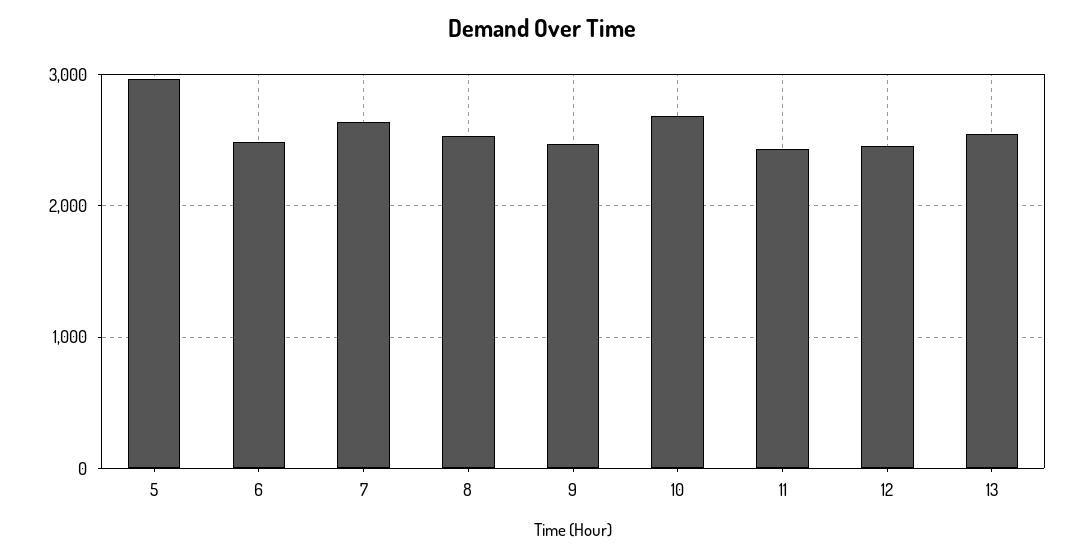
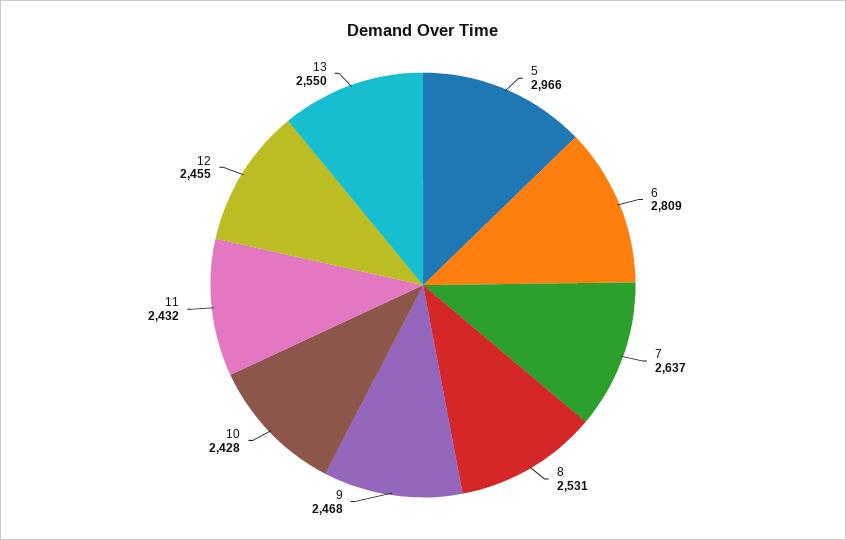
  {
    "5": 2966,
-   "6": 2500,
+   "6": 2809,
    "7": 2637,
    "8": 2531,
    "9": 2468,
-   "10": 2700,
+   "10": 2428,
    "11": 2432,
    "12": 2455,
    "13": 2550
  }

